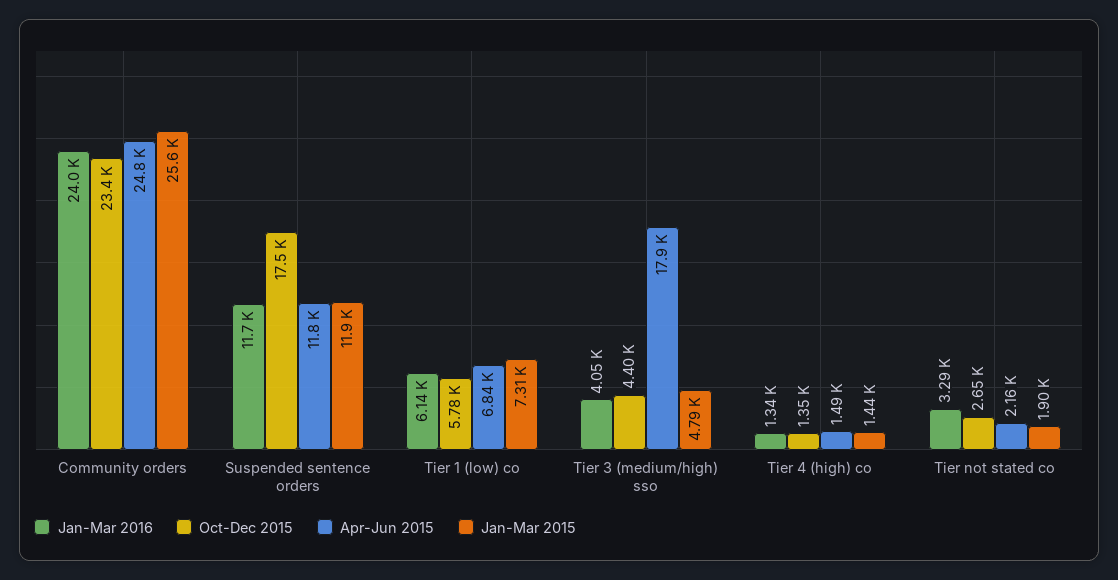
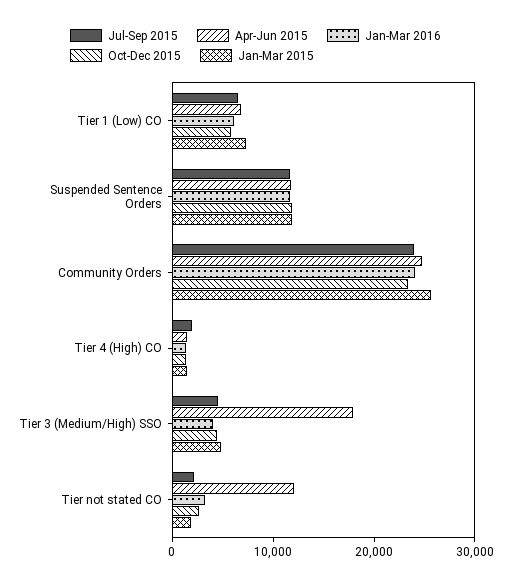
  {
    "Jan-Mar 2016": {
      "Community orders": 24000,
      "Suspended sentence orders": 11700,
      "Tier 1 (low) co": 6140,
      "Tier 3 (medium/high) sso": 4050,
      "Tier 4 (high) co": 1340,
      "Tier not stated co": 3290
    },
    "Oct-Dec 2015": {
      "Community orders": 23400,
-     "Suspended sentence orders": 17500,
+     "Suspended sentence orders": 12000,
      "Tier 1 (low) co": 5780,
      "Tier 3 (medium/high) sso": 4400,
      "Tier 4 (high) co": 1350,
      "Tier not stated co": 2650
    },
    "Apr-Jun 2015": {
      "Community orders": 24800,
      "Suspended sentence orders": 11800,
      "Tier 1 (low) co": 6840,
      "Tier 3 (medium/high) sso": 17900,
      "Tier 4 (high) co": 1490,
-     "Tier not stated co": 2160
+     "Tier not stated co": 12000
    },
    "Jan-Mar 2015": {
      "Community orders": 25600,
      "Suspended sentence orders": 11900,
      "Tier 1 (low) co": 7310,
      "Tier 3 (medium/high) sso": 4790,
      "Tier 4 (high) co": 1440,
      "Tier not stated co": 1900
-   }
+   },
+   "Jul-Sep 2015": {
+     "Tier 1 (low) co": 6000,
+     "Suspended sentence orders": 12000,
+     "Community orders": 24000,
+     "Tier 4 (high) co": 2000,
+     "Tier 3 (medium/high) sso": 4000,
+     "Tier not stated co": 2000
+   }
  }

